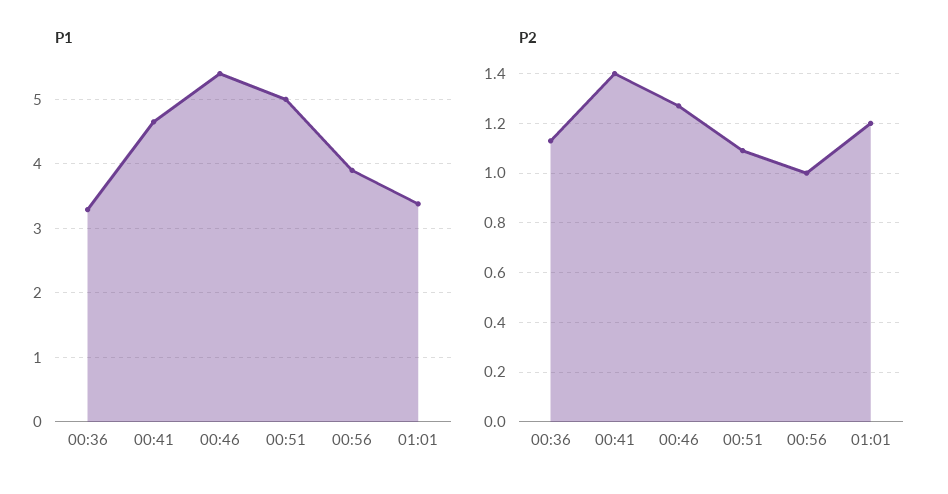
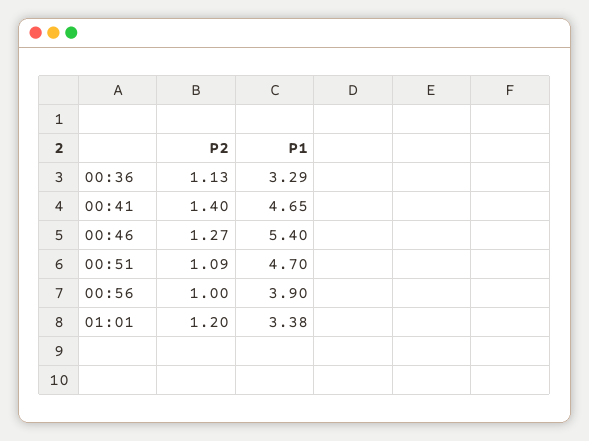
  {
    "P1": {
      "00:36": 3.29,
      "00:41": 4.65,
      "00:46": 5.4,
-     "00:51": 5,
+     "00:51": 4.7,
      "00:56": 3.9,
      "01:01": 3.38
    },
    "P2": {
      "00:36": 1.13,
      "00:41": 1.4,
      "00:46": 1.27,
      "00:51": 1.09,
      "00:56": 1,
      "01:01": 1.2
    }
  }

